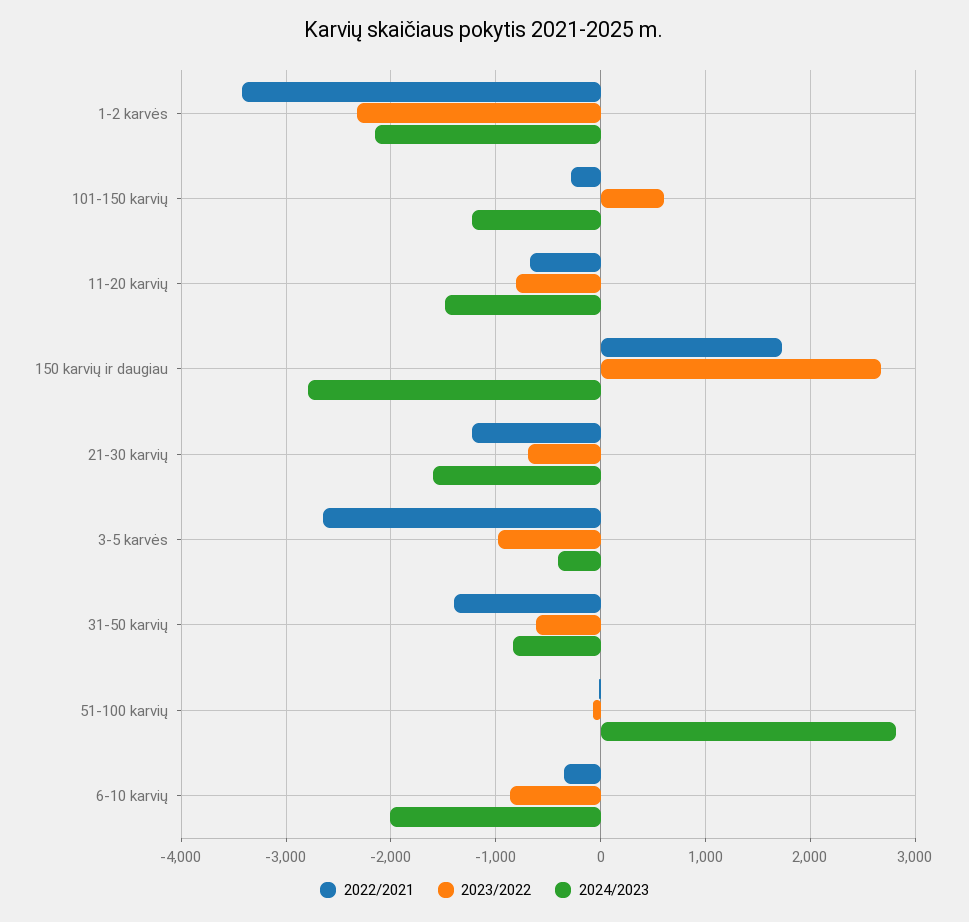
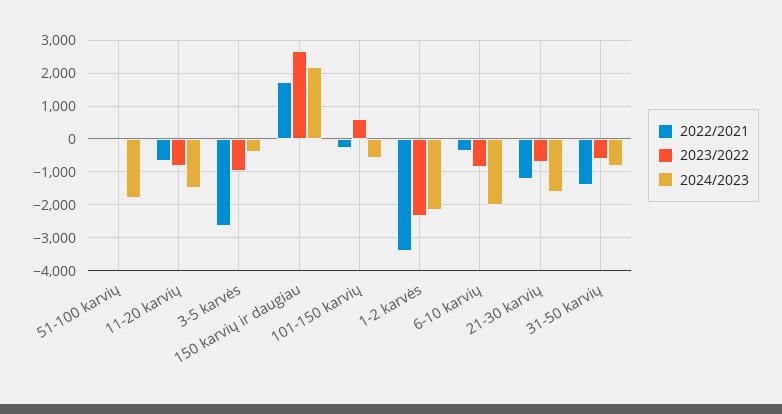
  {
    "2022/2021": {
      "1-2 karvės": -3400,
      "101-150 karvių": -300,
      "11-20 karvių": -700,
      "150 karvių ir daugiau": 1700,
      "21-30 karvių": -1200,
      "3-5 karvės": -2600,
      "31-50 karvių": -1400,
      "51-100 karvių": 0,
      "6-10 karvių": -400
    },
    "2023/2022": {
      "1-2 karvės": -2300,
      "101-150 karvių": 600,
      "11-20 karvių": -800,
      "150 karvių ir daugiau": 2700,
      "21-30 karvių": -700,
      "3-5 karvės": -1000,
      "31-50 karvių": -600,
      "51-100 karvių": -100,
      "6-10 karvių": -900
    },
    "2024/2023": {
      "1-2 karvės": -2200,
-     "101-150 karvių": -1200,
+     "101-150 karvių": -600,
      "11-20 karvių": -1500,
-     "150 karvių ir daugiau": -2800,
+     "150 karvių ir daugiau": 2200,
      "21-30 karvių": -1600,
      "3-5 karvės": -400,
      "31-50 karvių": -800,
-     "51-100 karvių": 2800,
+     "51-100 karvių": -1800,
      "6-10 karvių": -2000
    }
  }

